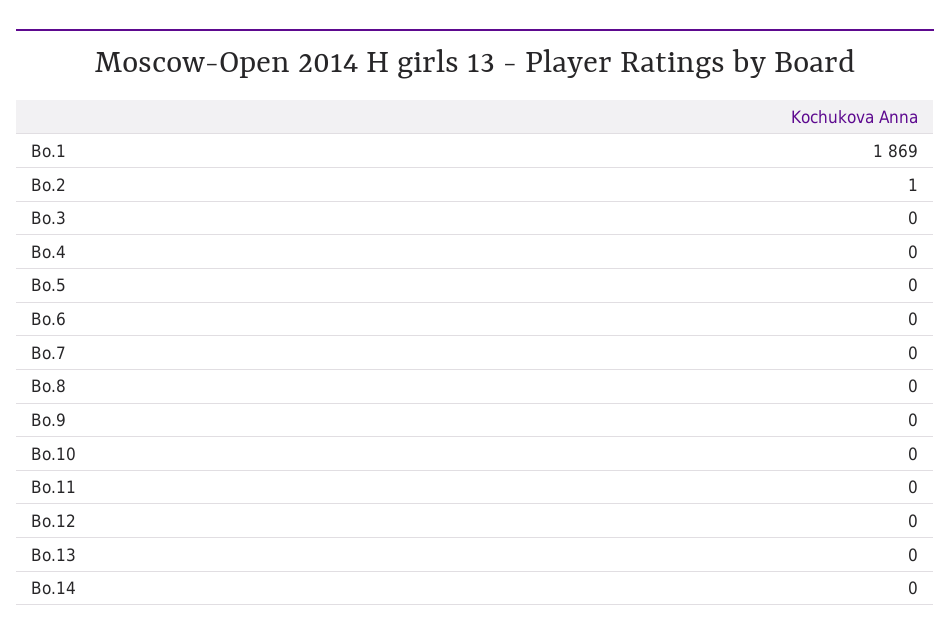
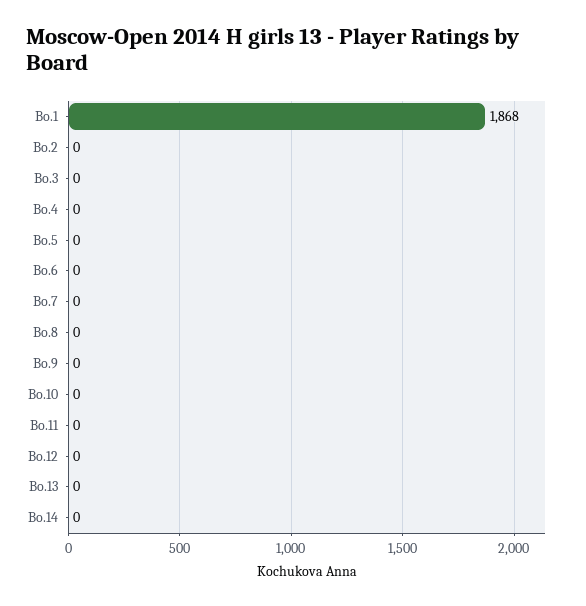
  {
-   "Bo.1": 1869,
+   "Bo.1": 1868,
-   "Bo.2": 1,
+   "Bo.2": 0,
    "Bo.3": 0,
    "Bo.4": 0,
    "Bo.5": 0,
    "Bo.6": 0,
    "Bo.7": 0,
    "Bo.8": 0,
    "Bo.9": 0,
    "Bo.10": 0,
    "Bo.11": 0,
    "Bo.12": 0,
    "Bo.13": 0,
    "Bo.14": 0
  }

